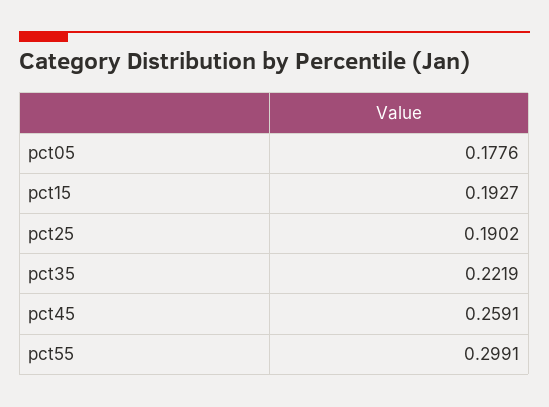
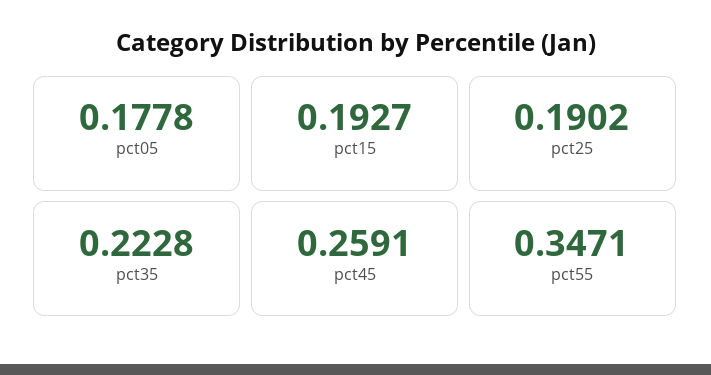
  {
-   "pct05": 0.1776,
+   "pct05": 0.1778,
    "pct15": 0.1927,
    "pct25": 0.1902,
-   "pct35": 0.2219,
+   "pct35": 0.2228,
    "pct45": 0.2591,
-   "pct55": 0.2991
+   "pct55": 0.3471
  }

